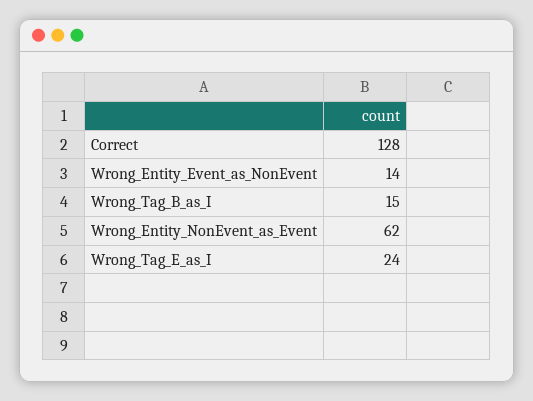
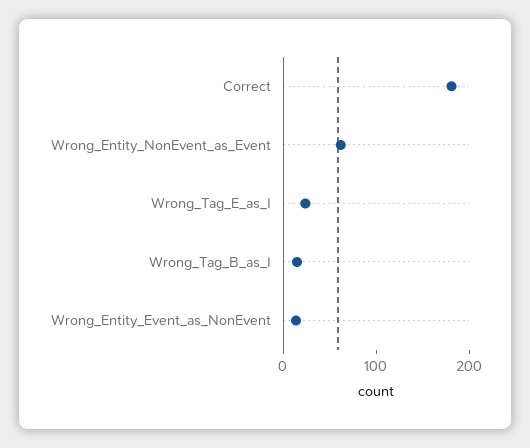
  {
-   "Correct": 128,
+   "Correct": 180,
    "Wrong_Entity_Event_as_NonEvent": 14,
    "Wrong_Tag_B_as_I": 15,
    "Wrong_Entity_NonEvent_as_Event": 62,
    "Wrong_Tag_E_as_I": 24
  }

